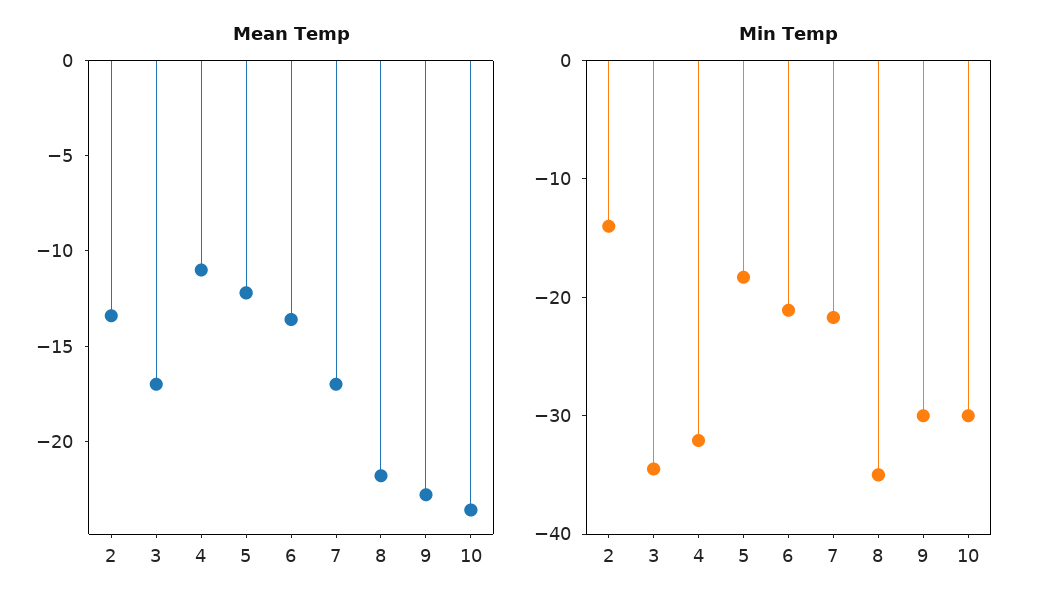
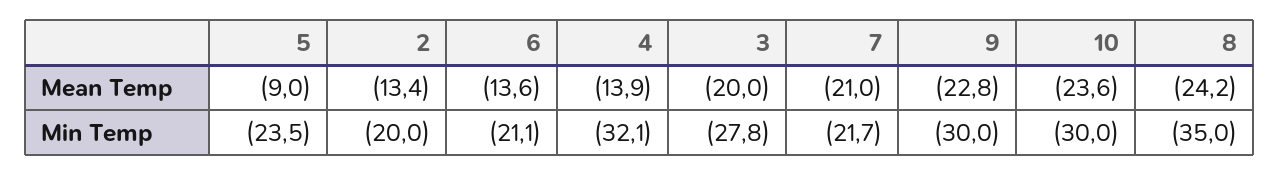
  {
    "Mean Temp": {
      "2": -13.4,
-     "3": -17,
+     "3": -20,
-     "4": -11,
+     "4": -13.9,
-     "5": -12,
+     "5": -9,
      "6": -13.6,
-     "7": -17,
+     "7": -21,
-     "8": -22,
+     "8": -24.2,
      "9": -22.8,
      "10": -23.6
    },
    "Min Temp": {
-     "2": -14,
+     "2": -20,
-     "3": -34,
+     "3": -27.8,
      "4": -32.1,
-     "5": -18,
+     "5": -23.5,
      "6": -21.1,
      "7": -21.7,
      "8": -35,
      "9": -30,
      "10": -30
    }
  }

